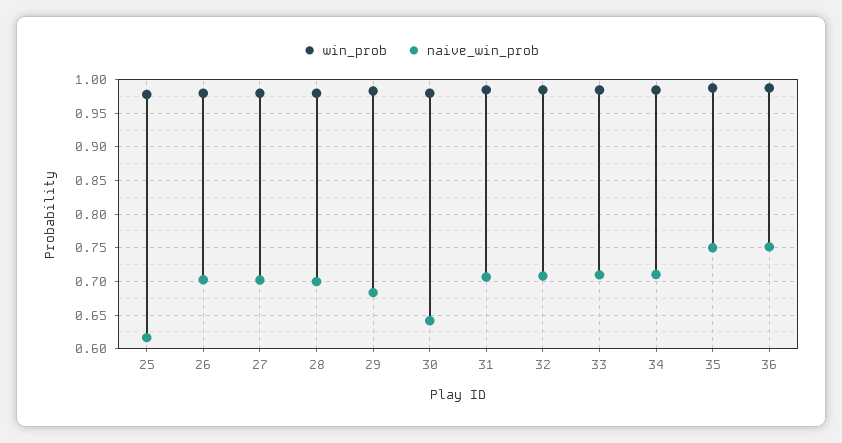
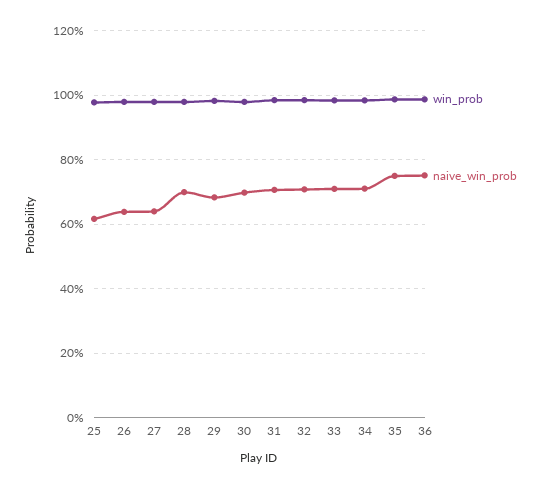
  {
    "win_prob": {
      "25": 0.98,
      "26": 0.98,
      "27": 0.98,
      "28": 0.98,
      "29": 0.98,
      "30": 0.98,
      "31": 0.98,
      "32": 0.98,
      "33": 0.98,
      "34": 0.98,
      "35": 0.99,
      "36": 0.99
    },
    "naive_win_prob": {
      "25": 0.62,
-     "26": 0.7,
+     "26": 0.64,
-     "27": 0.7,
+     "27": 0.64,
      "28": 0.7,
      "29": 0.68,
-     "30": 0.64,
+     "30": 0.7,
      "31": 0.71,
      "32": 0.71,
      "33": 0.71,
      "34": 0.71,
      "35": 0.75,
      "36": 0.75
    }
  }

